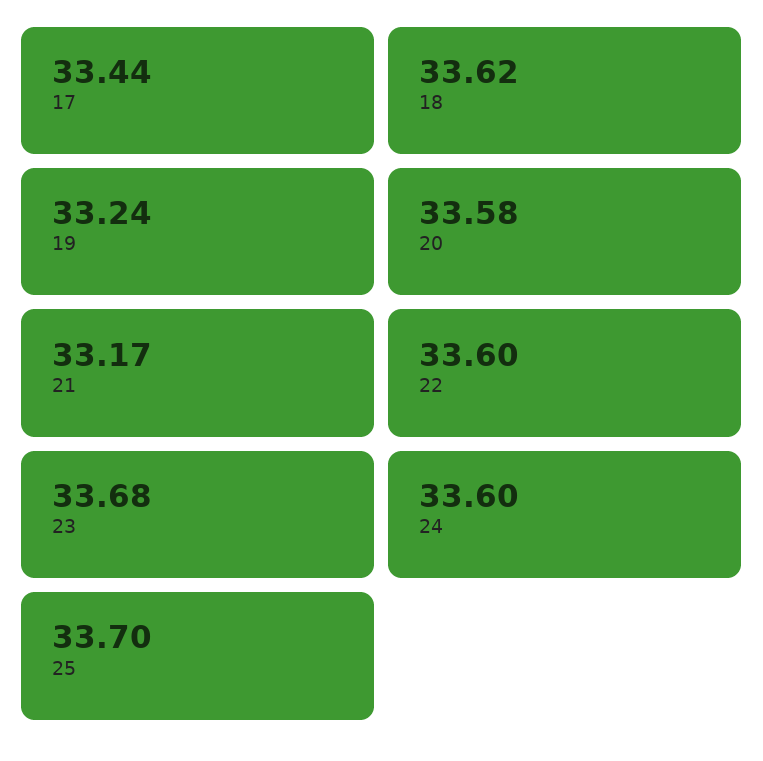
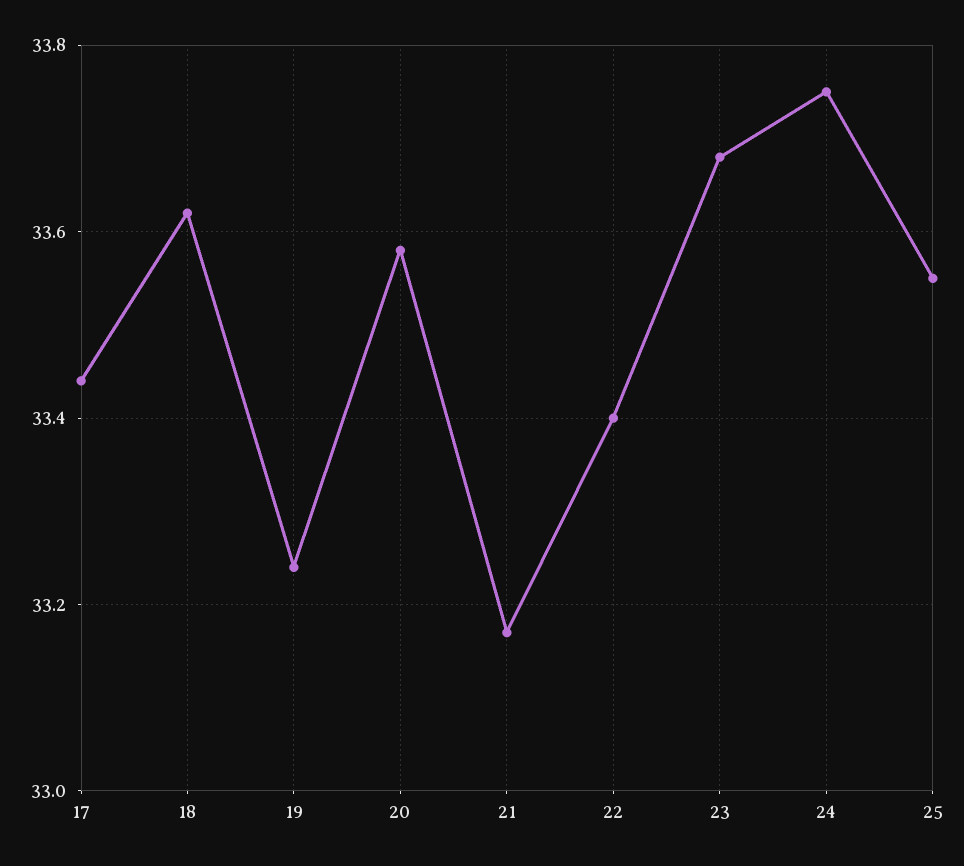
  {
    "17": 33.44,
    "18": 33.62,
    "19": 33.24,
    "20": 33.58,
    "21": 33.17,
-   "22": 33.6,
+   "22": 33.4,
    "23": 33.68,
-   "24": 33.6,
+   "24": 33.75,
-   "25": 33.7
+   "25": 33.55
  }

